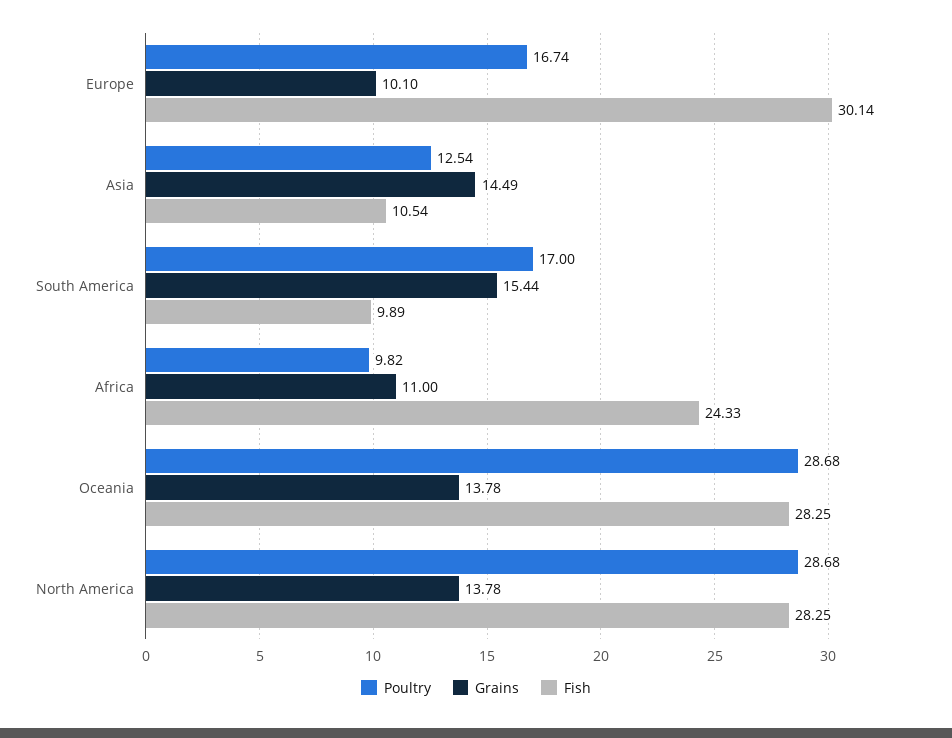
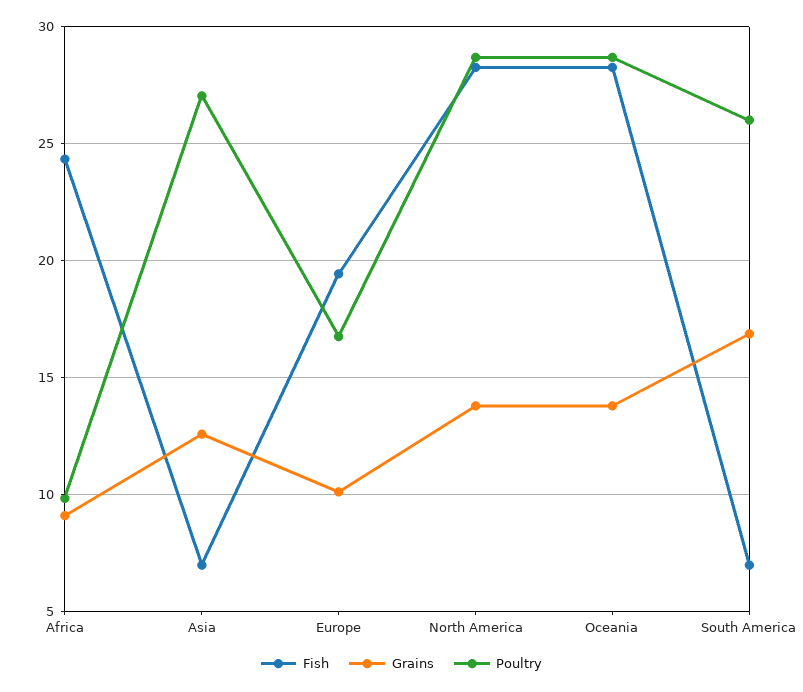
  {
    "Poultry": {
      "Europe": 16.74,
-     "Asia": 12.54,
+     "Asia": 27,
-     "South America": 17,
+     "South America": 26,
      "Africa": 9.82,
      "Oceania": 28.68,
      "North America": 28.68
    },
    "Grains": {
      "Europe": 10.1,
-     "Asia": 14.49,
+     "Asia": 12.5,
-     "South America": 15.44,
+     "South America": 17,
-     "Africa": 11,
+     "Africa": 9,
      "Oceania": 13.78,
      "North America": 13.78
    },
    "Fish": {
-     "Europe": 30.14,
+     "Europe": 19.5,
-     "Asia": 10.54,
+     "Asia": 7,
-     "South America": 9.89,
+     "South America": 7,
      "Africa": 24.33,
      "Oceania": 28.25,
      "North America": 28.25
    }
  }

